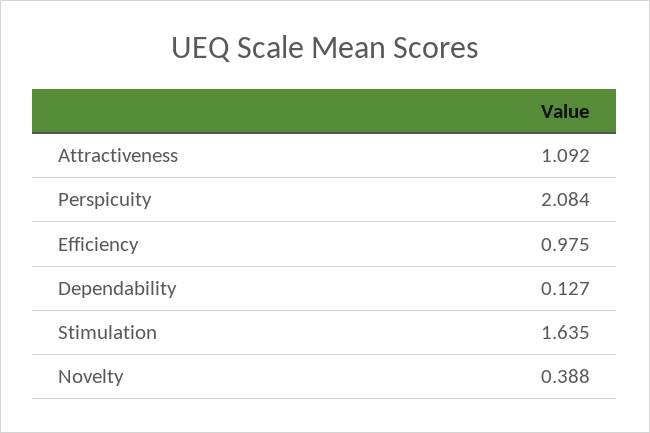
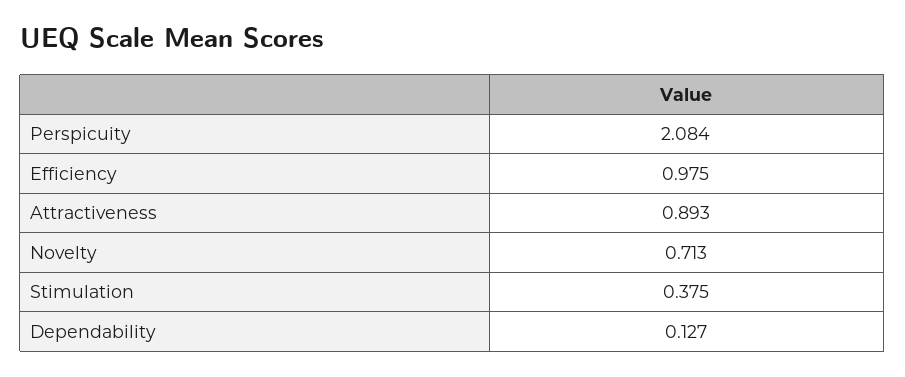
  {
-   "Attractiveness": 1.092,
+   "Attractiveness": 0.893,
    "Perspicuity": 2.084,
    "Efficiency": 0.975,
    "Dependability": 0.127,
-   "Stimulation": 1.635,
+   "Stimulation": 0.375,
-   "Novelty": 0.388
+   "Novelty": 0.713
  }

